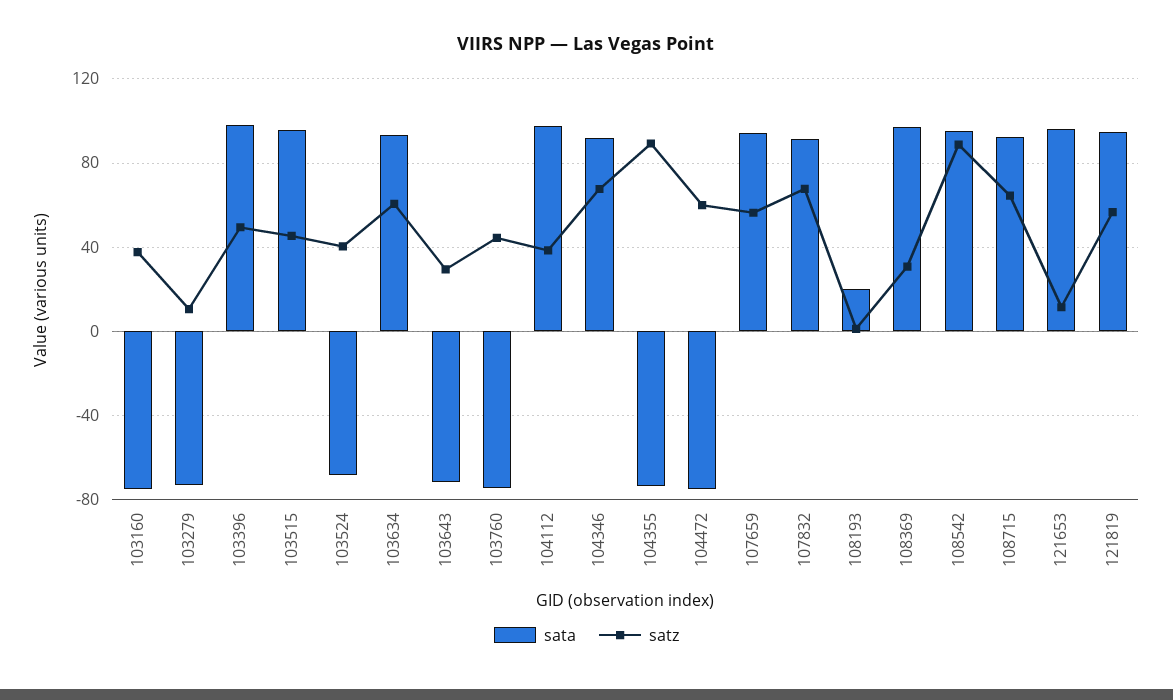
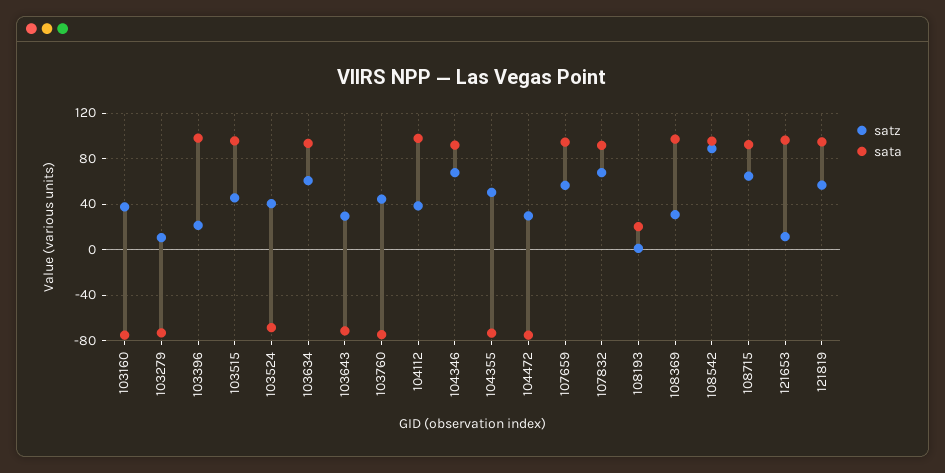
  {
    "sata": {
      "103160": -75,
      "103279": -75,
      "103396": 100,
      "103515": 95,
      "103524": -70,
      "103634": 95,
      "103643": -70,
      "103760": -75,
      "104112": 100,
      "104346": 90,
      "104355": -75,
      "104472": -75,
      "107659": 95,
      "107832": 90,
      "108193": 20,
      "108369": 95,
      "108542": 95,
      "108715": 90,
      "121653": 95,
      "121819": 95
    },
    "satz": {
      "103160": 40,
      "103279": 10,
-     "103396": 50,
+     "103396": 20,
      "103515": 45,
      "103524": 40,
      "103634": 60,
      "103643": 30,
      "103760": 45,
      "104112": 40,
      "104346": 70,
-     "104355": 90,
+     "104355": 50,
-     "104472": 60,
+     "104472": 30,
      "107659": 55,
      "107832": 70,
      "108193": 0,
      "108369": 30,
      "108542": 90,
      "108715": 65,
      "121653": 10,
      "121819": 55
    }
  }

